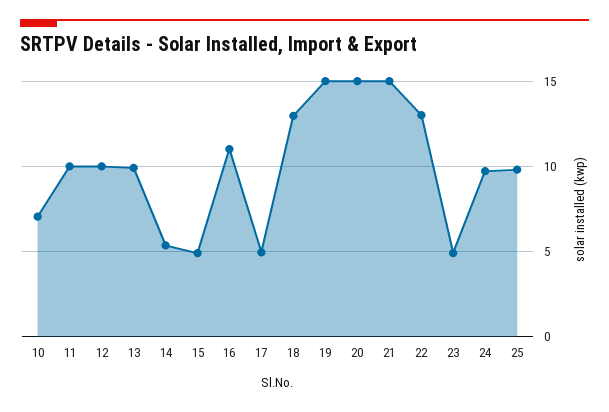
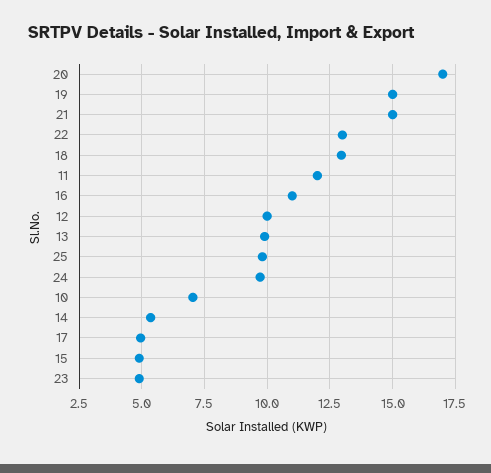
  {
    "10": 7,
-   "11": 10,
+   "11": 12,
    "12": 10,
    "13": 10,
    "14": 5.25,
    "15": 5,
    "16": 11,
    "17": 5,
    "18": 13,
    "19": 15,
-   "20": 15,
+   "20": 17,
    "21": 15,
    "22": 13,
    "23": 5,
    "24": 9.75,
    "25": 9.75
  }

